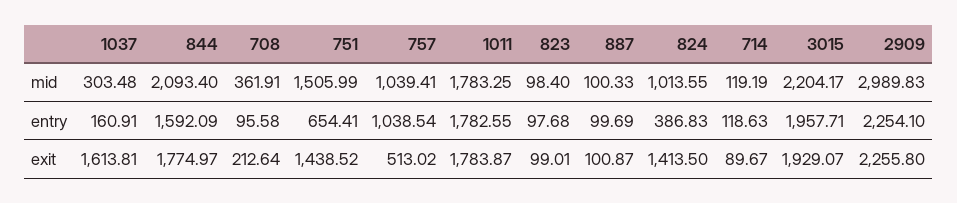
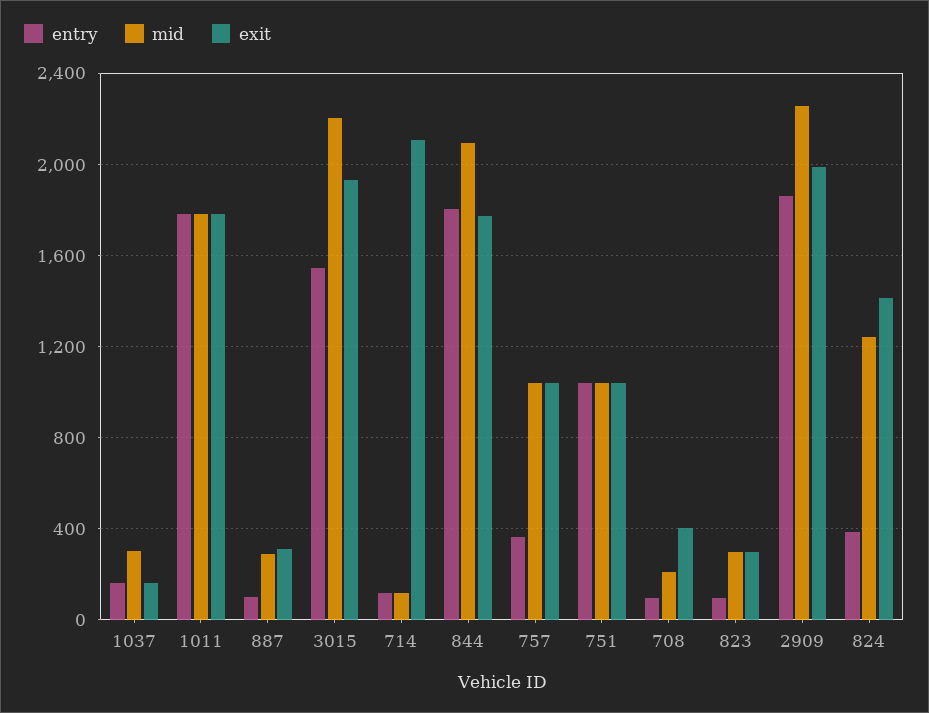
  {
    "mid": {
      "1037": 303.48,
      "844": 2093.4,
-     "708": 361.91,
+     "708": 200,
-     "751": 1505.99,
+     "751": 1050,
      "757": 1039.41,
      "1011": 1783.25,
-     "823": 98.4,
+     "823": 300,
-     "887": 100.33,
+     "887": 300,
-     "824": 1013.55,
+     "824": 1250,
      "714": 119.19,
      "3015": 2204.17,
-     "2909": 2989.83
+     "2909": 2250
    },
    "entry": {
      "1037": 160.91,
-     "844": 1592.09,
+     "844": 1800,
      "708": 95.58,
-     "751": 654.41,
+     "751": 1050,
-     "757": 1038.54,
+     "757": 350,
      "1011": 1782.55,
      "823": 97.68,
      "887": 99.69,
      "824": 386.83,
      "714": 118.63,
-     "3015": 1957.71,
+     "3015": 1550,
-     "2909": 2254.1
+     "2909": 1850
    },
    "exit": {
-     "1037": 1613.81,
+     "1037": 150,
      "844": 1774.97,
-     "708": 212.64,
+     "708": 400,
-     "751": 1438.52,
+     "751": 1050,
-     "757": 513.02,
+     "757": 1050,
      "1011": 1783.87,
-     "823": 99.01,
+     "823": 300,
-     "887": 100.87,
+     "887": 300,
      "824": 1413.5,
-     "714": 89.67,
+     "714": 2100,
      "3015": 1929.07,
-     "2909": 2255.8
+     "2909": 2000
    }
  }

